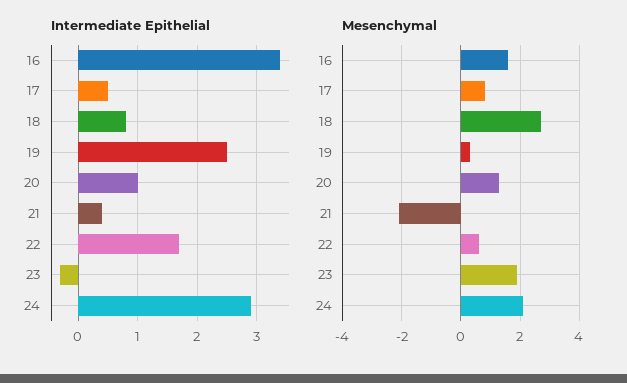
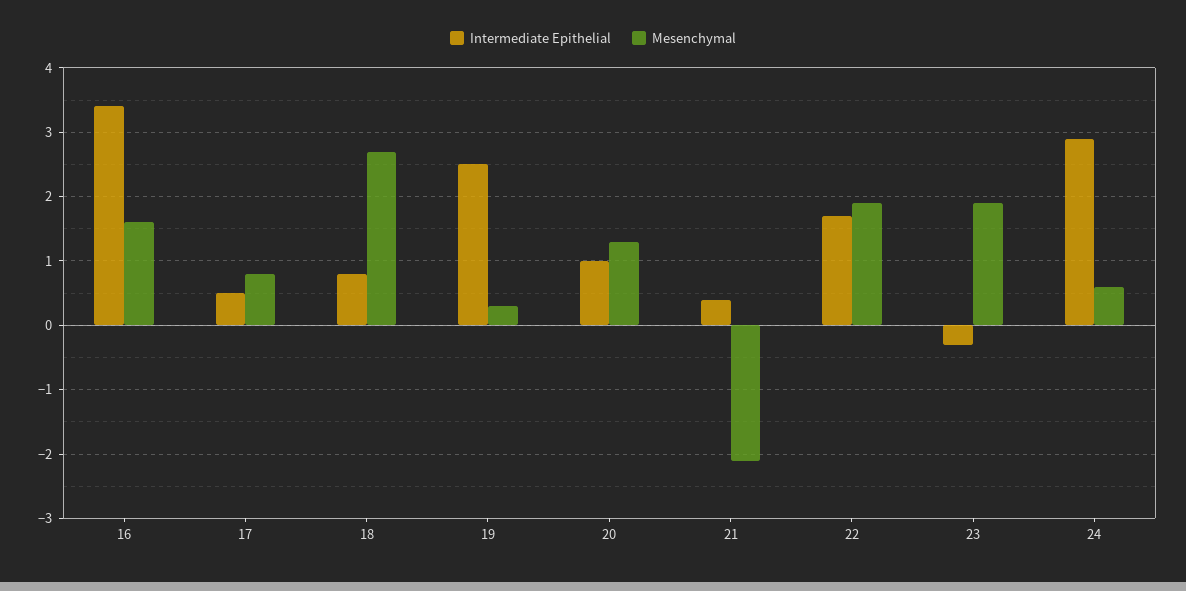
  {
    "Intermediate Epithelial": {
      "16": 3.4,
      "17": 0.5,
      "18": 0.8,
      "19": 2.5,
      "20": 1,
      "21": 0.4,
      "22": 1.7,
      "23": -0.3,
      "24": 2.9
    },
    "Mesenchymal": {
      "16": 1.6,
      "17": 0.8,
      "18": 2.7,
      "19": 0.3,
      "20": 1.3,
      "21": -2.1,
-     "22": 0.5,
+     "22": 1.9,
      "23": 1.9,
-     "24": 2
+     "24": 0.6
    }
  }

